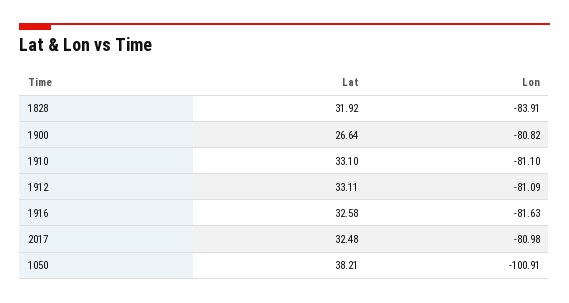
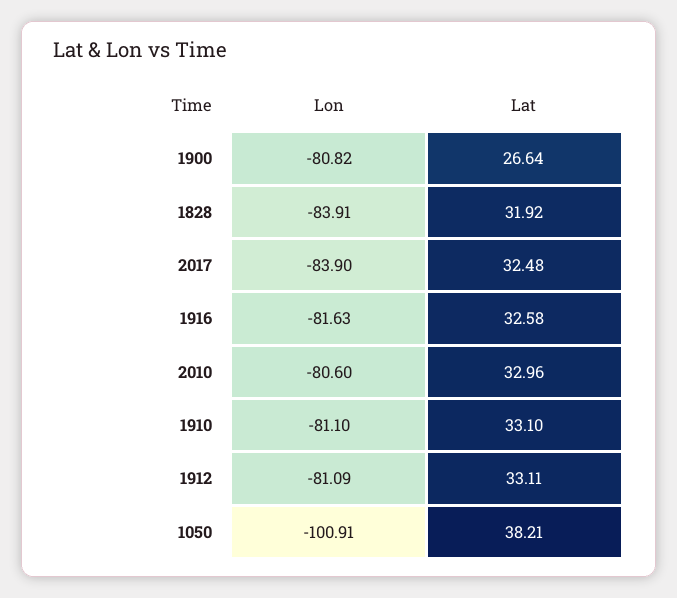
  {
    "Lat": {
      "1828": 31.92,
      "1900": 26.64,
      "1910": 33.1,
      "1912": 33.11,
      "1916": 32.58,
      "2017": 32.48,
-     "1050": 38.21
+     "1050": 38.21,
+     "2010": 32.96
    },
    "Lon": {
      "1828": -83.91,
      "1900": -80.82,
      "1910": -81.1,
      "1912": -81.09,
      "1916": -81.63,
-     "2017": -80.98,
+     "2017": -83.9,
-     "1050": -100.91
+     "1050": -100.91,
+     "2010": -80.6
    }
  }

